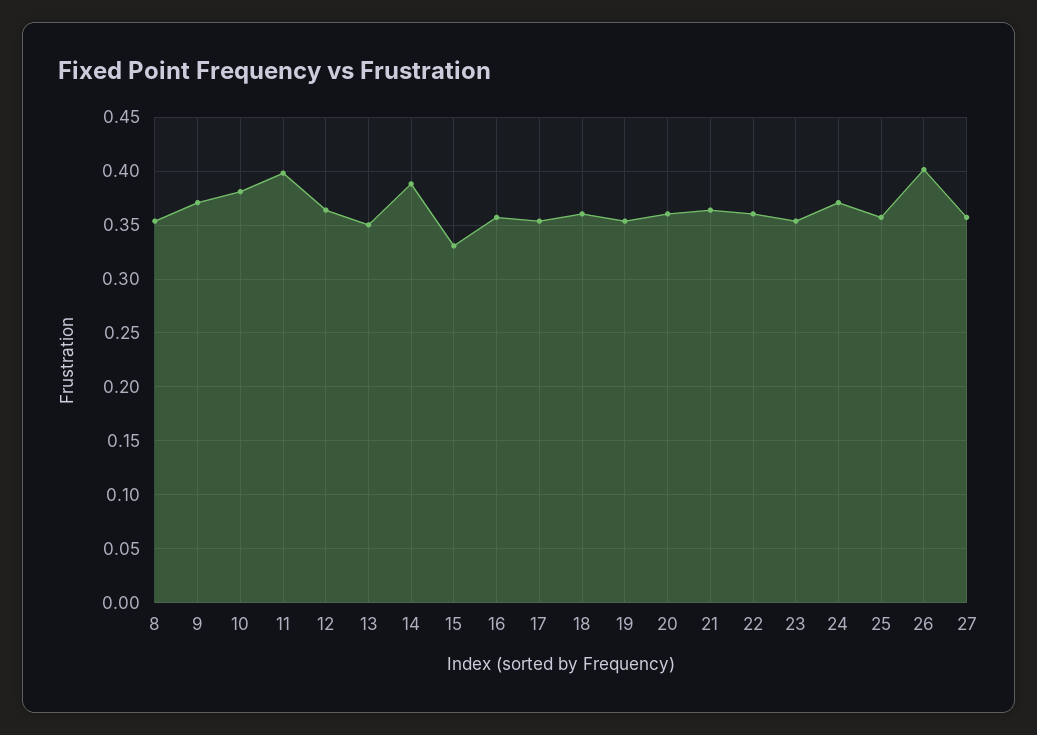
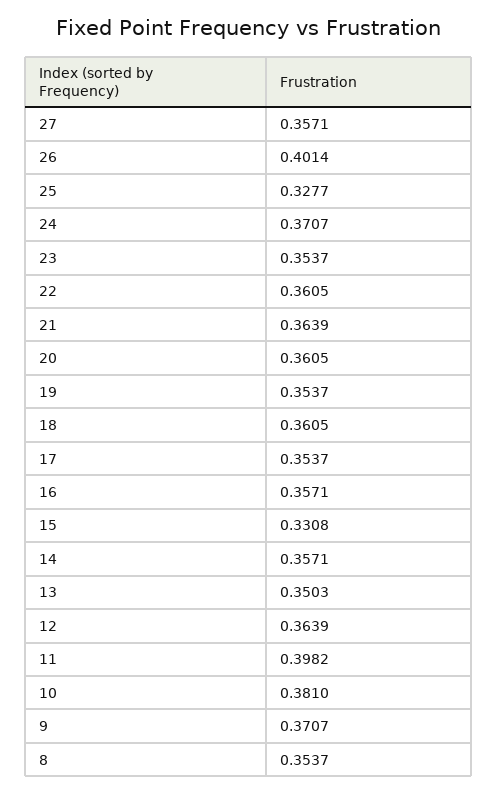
  {
    "8": 0.3537,
    "9": 0.3707,
    "10": 0.381,
    "11": 0.3982,
    "12": 0.3639,
    "13": 0.3503,
-   "14": 0.39,
+   "14": 0.3571,
    "15": 0.3308,
    "16": 0.3571,
    "17": 0.3537,
    "18": 0.3605,
    "19": 0.3537,
    "20": 0.3605,
    "21": 0.3639,
    "22": 0.3605,
    "23": 0.3537,
    "24": 0.3707,
-   "25": 0.36,
+   "25": 0.3277,
    "26": 0.4014,
    "27": 0.3571
  }

